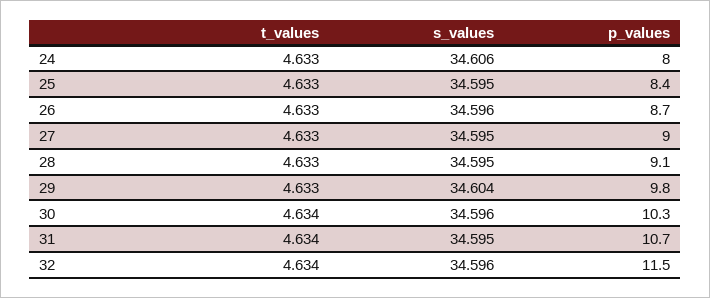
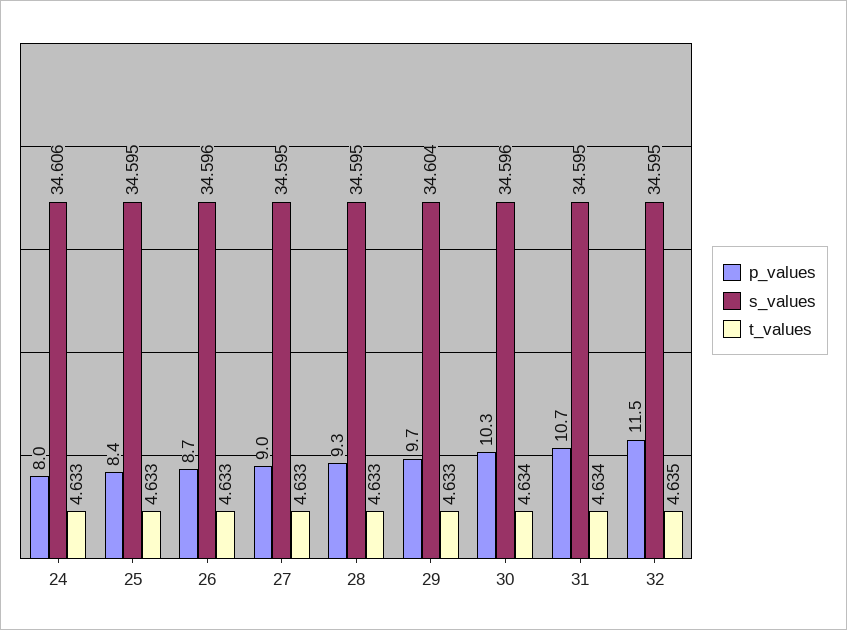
  {
    "t_values": {
      "24": 4.633,
      "25": 4.633,
      "26": 4.633,
      "27": 4.633,
      "28": 4.633,
      "29": 4.633,
      "30": 4.634,
      "31": 4.634,
-     "32": 4.634
+     "32": 4.635
    },
    "s_values": {
      "24": 34.606,
      "25": 34.595,
      "26": 34.596,
      "27": 34.595,
      "28": 34.595,
      "29": 34.604,
      "30": 34.596,
      "31": 34.595,
-     "32": 34.596
+     "32": 34.595
    },
    "p_values": {
      "24": 8,
      "25": 8.4,
      "26": 8.7,
      "27": 9,
-     "28": 9.1,
+     "28": 9.3,
-     "29": 9.8,
+     "29": 9.7,
      "30": 10.3,
      "31": 10.7,
      "32": 11.5
    }
  }

